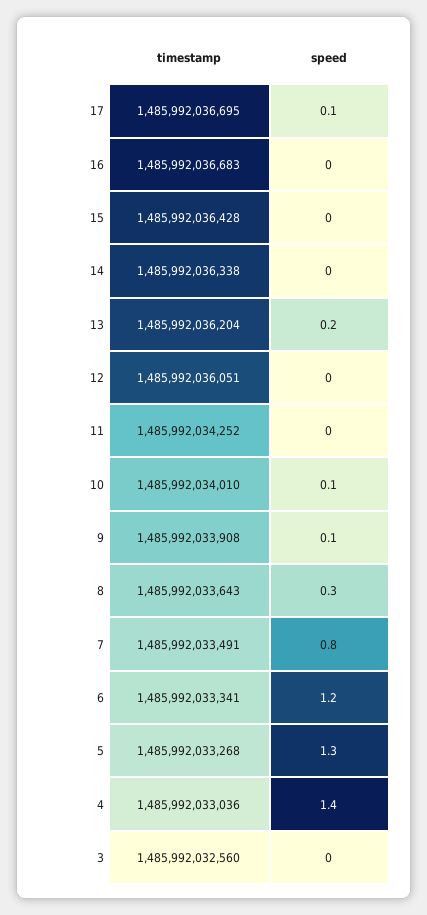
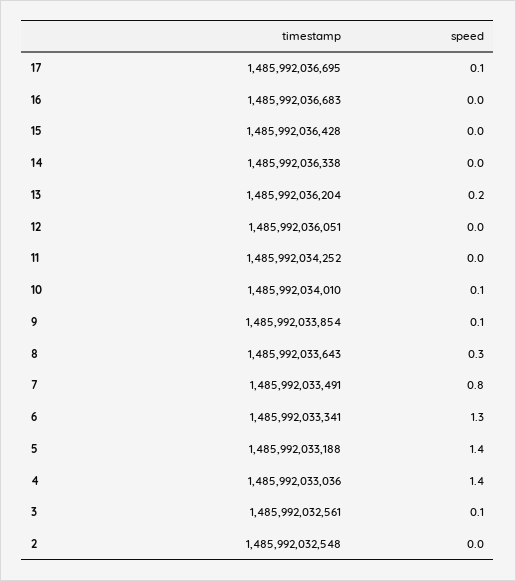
  {
    "timestamp": {
      "17": 1485992036695,
      "16": 1485992036683,
      "15": 1485992036428,
      "14": 1485992036338,
      "13": 1485992036204,
      "12": 1485992036051,
      "11": 1485992034252,
      "10": 1485992034010,
-     "9": 1485992033908,
+     "9": 1485992033854,
      "8": 1485992033643,
      "7": 1485992033491,
      "6": 1485992033341,
-     "5": 1485992033268,
+     "5": 1485992033188,
      "4": 1485992033036,
-     "3": 1485992032560
+     "3": 1485992032561,
+     "2": 1485992032548
    },
    "speed": {
      "17": 0.1,
      "16": 0,
      "15": 0,
      "14": 0,
      "13": 0.2,
      "12": 0,
      "11": 0,
      "10": 0.1,
      "9": 0.1,
      "8": 0.3,
      "7": 0.8,
-     "6": 1.2,
+     "6": 1.3,
-     "5": 1.3,
+     "5": 1.4,
      "4": 1.4,
-     "3": 0
+     "3": 0.1,
+     "2": 0
    }
  }

